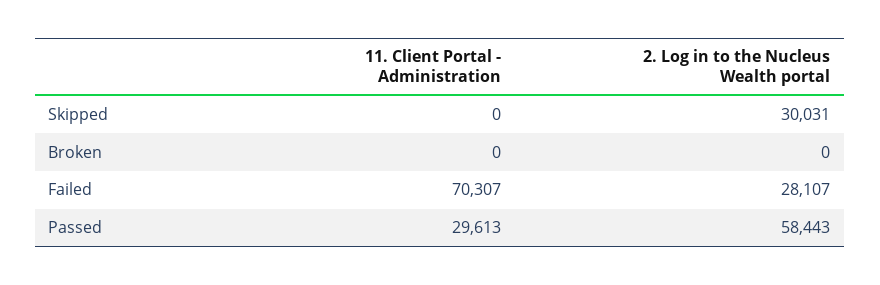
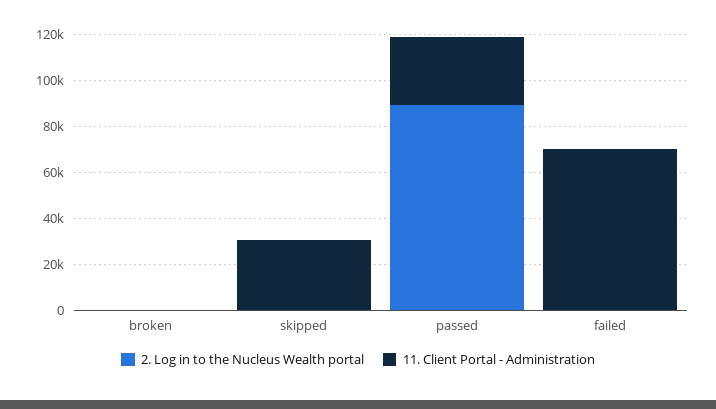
  {
    "11. Client Portal - Administration": {
-     "Skipped": 0,
+     "Skipped": 30000,
      "Broken": 0,
      "Failed": 70307,
      "Passed": 29613
    },
    "2. Log in to the Nucleus Wealth portal": {
-     "Skipped": 30031,
+     "Skipped": 0,
      "Broken": 0,
-     "Failed": 28107,
+     "Failed": 0,
-     "Passed": 58443
+     "Passed": 90000
    }
  }

